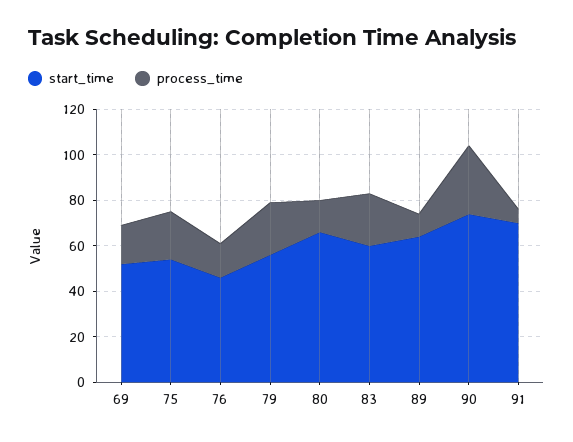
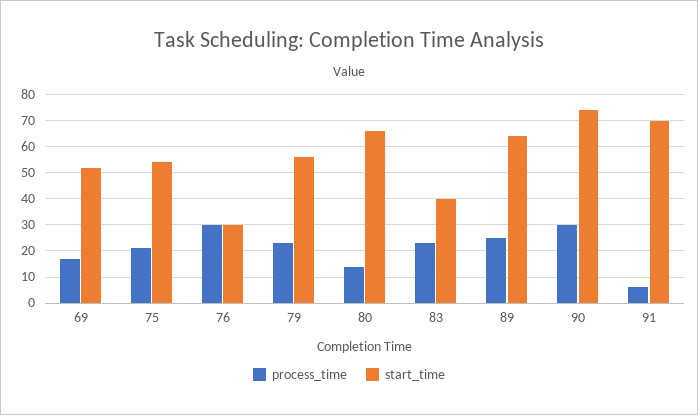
  {
    "start_time": {
      "69": 50,
      "75": 55,
-     "76": 45,
+     "76": 30,
      "79": 55,
      "80": 65,
-     "83": 60,
+     "83": 40,
      "89": 65,
      "90": 75,
      "91": 70
    },
    "process_time": {
      "69": 15,
      "75": 20,
-     "76": 15,
+     "76": 30,
      "79": 25,
      "80": 15,
      "83": 25,
-     "89": 10,
+     "89": 25,
      "90": 30,
      "91": 5
    }
  }

